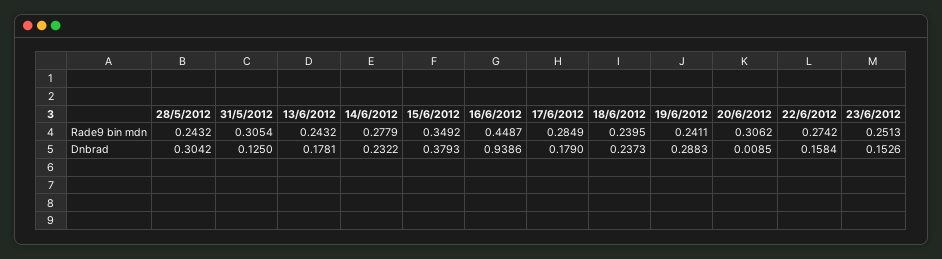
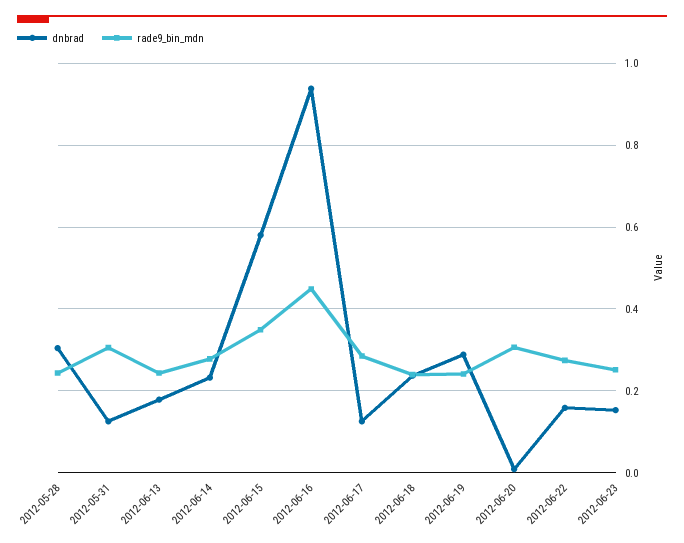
  {
    "Rade9 bin mdn": {
      "28/5/2012": 0.2432,
      "31/5/2012": 0.3054,
      "13/6/2012": 0.2432,
      "14/6/2012": 0.2779,
      "15/6/2012": 0.3492,
      "16/6/2012": 0.4487,
      "17/6/2012": 0.2849,
      "18/6/2012": 0.2395,
      "19/6/2012": 0.2411,
      "20/6/2012": 0.3062,
      "22/6/2012": 0.2742,
      "23/6/2012": 0.2513
    },
    "Dnbrad": {
      "28/5/2012": 0.3042,
      "31/5/2012": 0.125,
      "13/6/2012": 0.1781,
      "14/6/2012": 0.2322,
-     "15/6/2012": 0.3793,
+     "15/6/2012": 0.58,
      "16/6/2012": 0.9386,
-     "17/6/2012": 0.179,
+     "17/6/2012": 0.12,
      "18/6/2012": 0.2373,
      "19/6/2012": 0.2883,
      "20/6/2012": 0.0085,
      "22/6/2012": 0.1584,
      "23/6/2012": 0.1526
    }
  }

